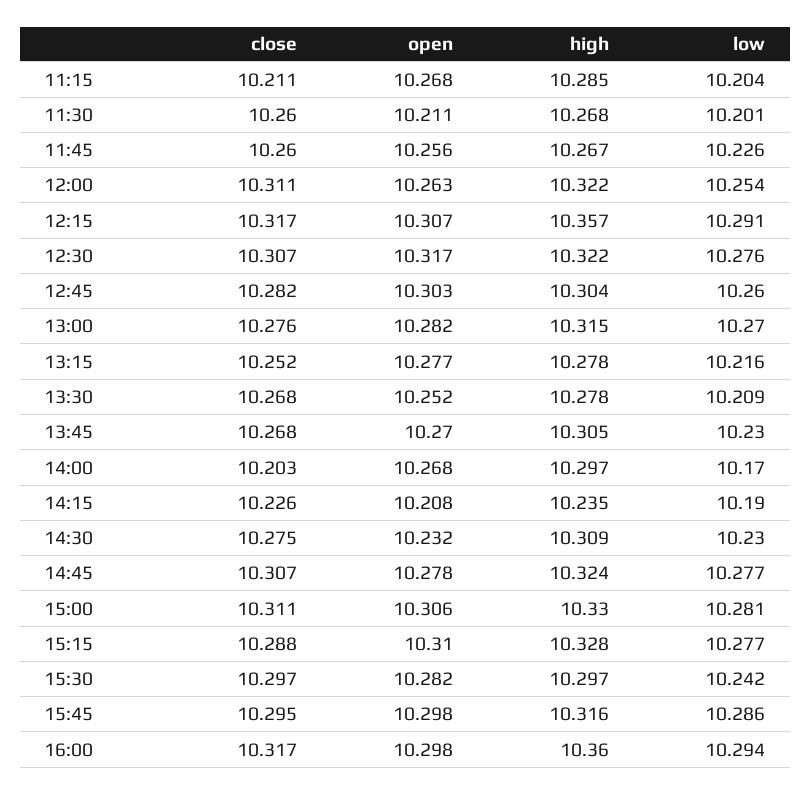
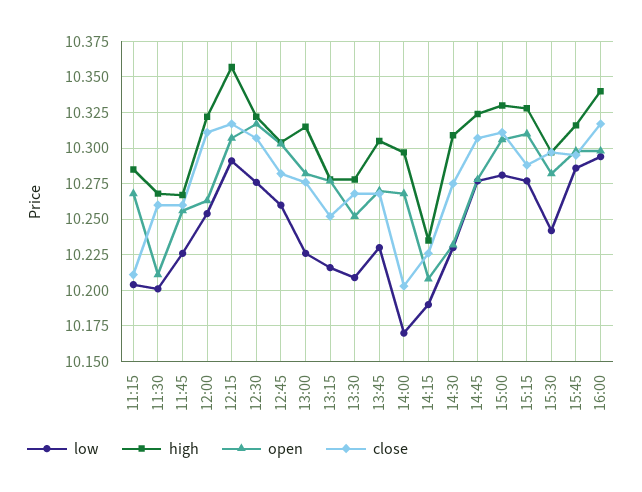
  {
    "close": {
      "11:15": 10.211,
      "11:30": 10.26,
      "11:45": 10.26,
      "12:00": 10.311,
      "12:15": 10.317,
      "12:30": 10.307,
      "12:45": 10.282,
      "13:00": 10.276,
      "13:15": 10.252,
      "13:30": 10.268,
      "13:45": 10.268,
      "14:00": 10.203,
      "14:15": 10.226,
      "14:30": 10.275,
      "14:45": 10.307,
      "15:00": 10.311,
      "15:15": 10.288,
      "15:30": 10.297,
      "15:45": 10.295,
      "16:00": 10.317
    },
    "open": {
      "11:15": 10.268,
      "11:30": 10.211,
      "11:45": 10.256,
      "12:00": 10.263,
      "12:15": 10.307,
      "12:30": 10.317,
      "12:45": 10.303,
      "13:00": 10.282,
      "13:15": 10.277,
      "13:30": 10.252,
      "13:45": 10.27,
      "14:00": 10.268,
      "14:15": 10.208,
      "14:30": 10.232,
      "14:45": 10.278,
      "15:00": 10.306,
      "15:15": 10.31,
      "15:30": 10.282,
      "15:45": 10.298,
      "16:00": 10.298
    },
    "high": {
      "11:15": 10.285,
      "11:30": 10.268,
      "11:45": 10.267,
      "12:00": 10.322,
      "12:15": 10.357,
      "12:30": 10.322,
      "12:45": 10.304,
      "13:00": 10.315,
      "13:15": 10.278,
      "13:30": 10.278,
      "13:45": 10.305,
      "14:00": 10.297,
      "14:15": 10.235,
      "14:30": 10.309,
      "14:45": 10.324,
      "15:00": 10.33,
      "15:15": 10.328,
      "15:30": 10.297,
      "15:45": 10.316,
-     "16:00": 10.36
+     "16:00": 10.34
    },
    "low": {
      "11:15": 10.204,
      "11:30": 10.201,
      "11:45": 10.226,
      "12:00": 10.254,
      "12:15": 10.291,
      "12:30": 10.276,
      "12:45": 10.26,
-     "13:00": 10.27,
+     "13:00": 10.225,
      "13:15": 10.216,
      "13:30": 10.209,
      "13:45": 10.23,
      "14:00": 10.17,
      "14:15": 10.19,
      "14:30": 10.23,
      "14:45": 10.277,
      "15:00": 10.281,
      "15:15": 10.277,
      "15:30": 10.242,
      "15:45": 10.286,
      "16:00": 10.294
    }
  }

